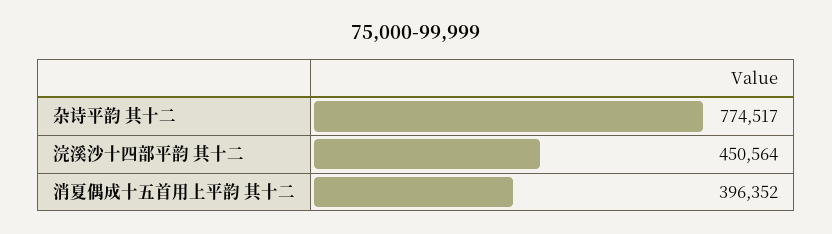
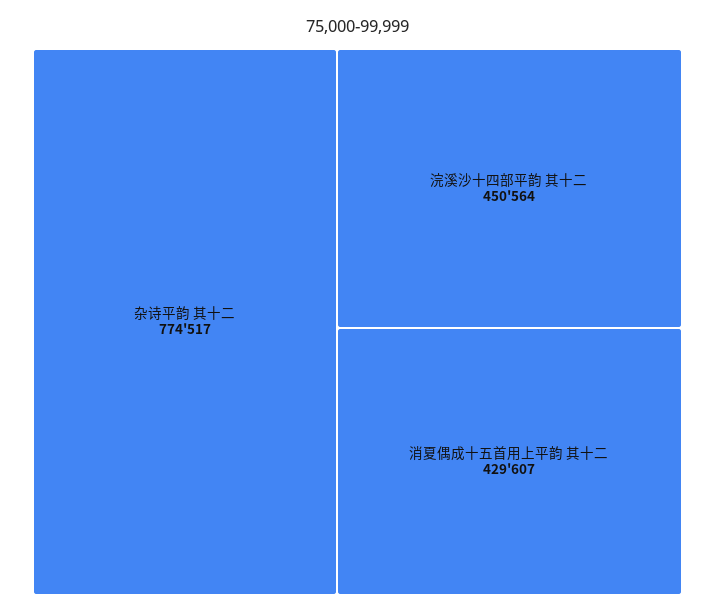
  {
    "杂诗平韵 其十二": 774517,
    "浣溪沙十四部平韵 其十二": 450564,
-   "消夏偶成十五首用上平韵 其十二": 396352
+   "消夏偶成十五首用上平韵 其十二": 429607
  }

